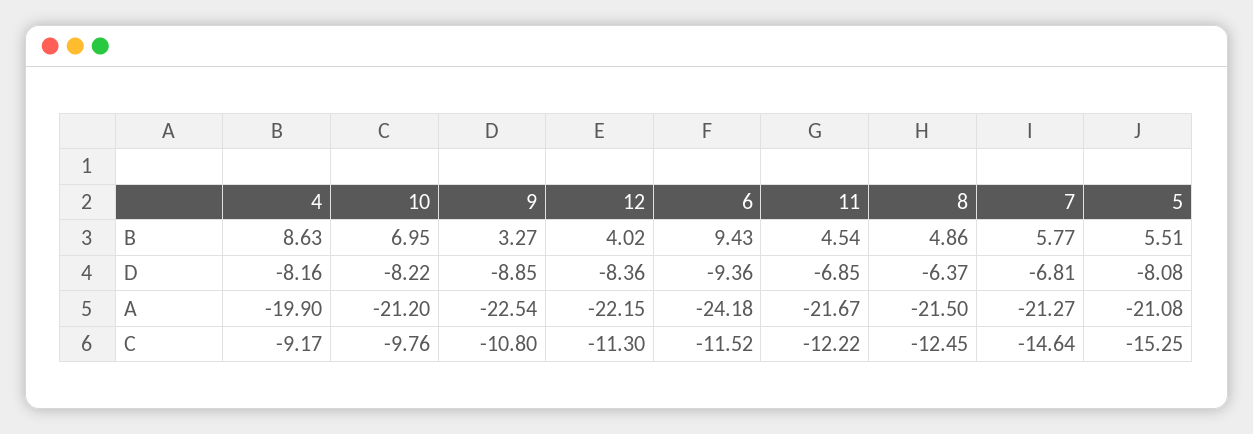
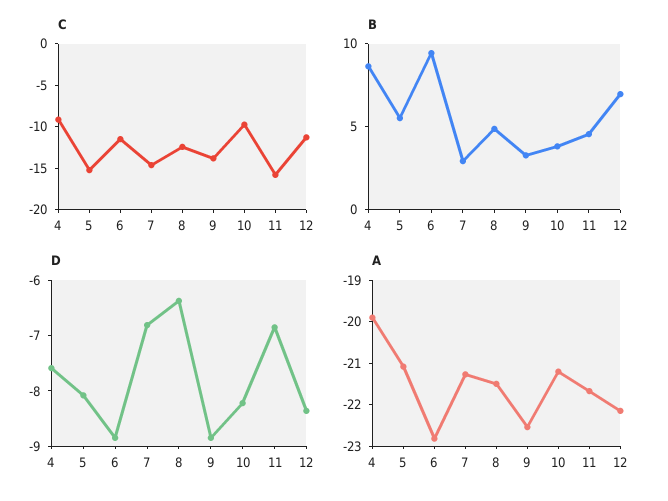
  {
    "B": {
      "4": 8.63,
-     "10": 6.95,
+     "10": 4,
      "9": 3.27,
-     "12": 4.02,
+     "12": 7,
      "6": 9.43,
      "11": 4.54,
      "8": 4.86,
-     "7": 5.77,
+     "7": 3,
      "5": 5.51
    },
    "D": {
-     "4": -8.16,
+     "4": -7.6,
      "10": -8.22,
      "9": -8.85,
      "12": -8.36,
-     "6": -9.36,
+     "6": -8.8,
      "11": -6.85,
      "8": -6.37,
      "7": -6.81,
      "5": -8.08
    },
    "A": {
      "4": -19.9,
      "10": -21.2,
      "9": -22.54,
      "12": -22.15,
-     "6": -24.18,
+     "6": -22.8,
      "11": -21.67,
      "8": -21.5,
      "7": -21.27,
      "5": -21.08
    },
    "C": {
      "4": -9.17,
      "10": -9.76,
-     "9": -10.8,
+     "9": -14,
      "12": -11.3,
      "6": -11.52,
-     "11": -12.22,
+     "11": -16,
      "8": -12.45,
      "7": -14.64,
      "5": -15.25
    }
  }

